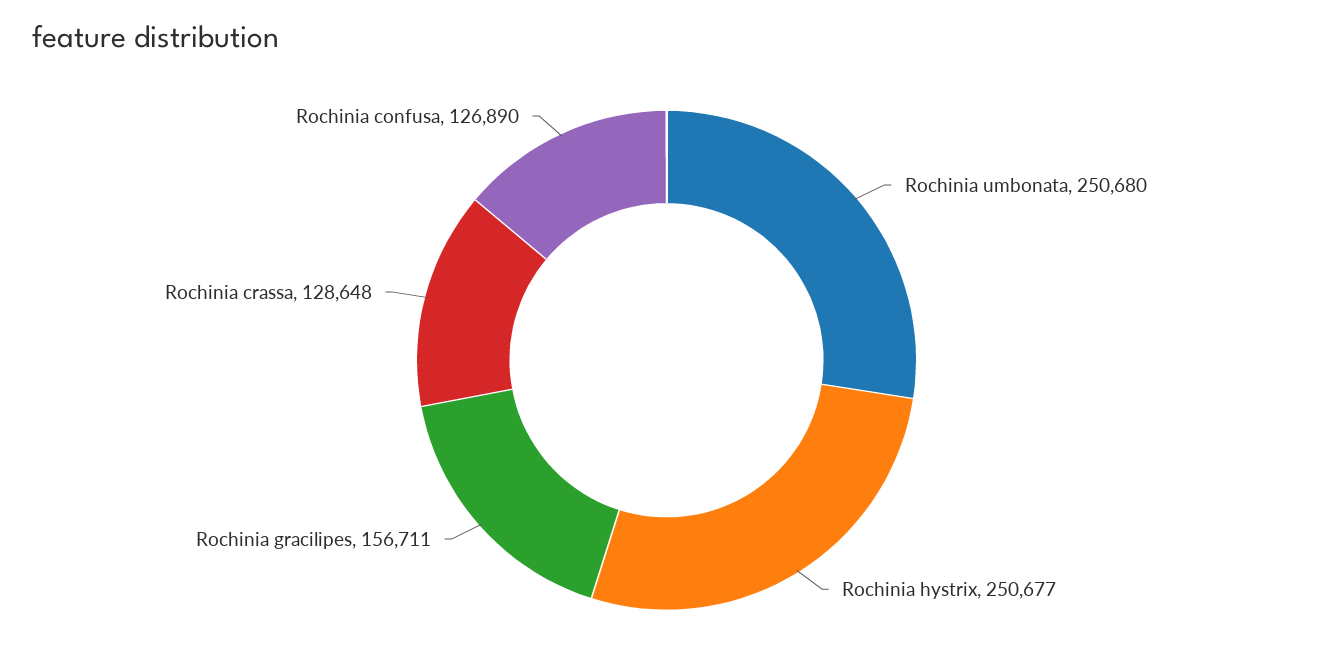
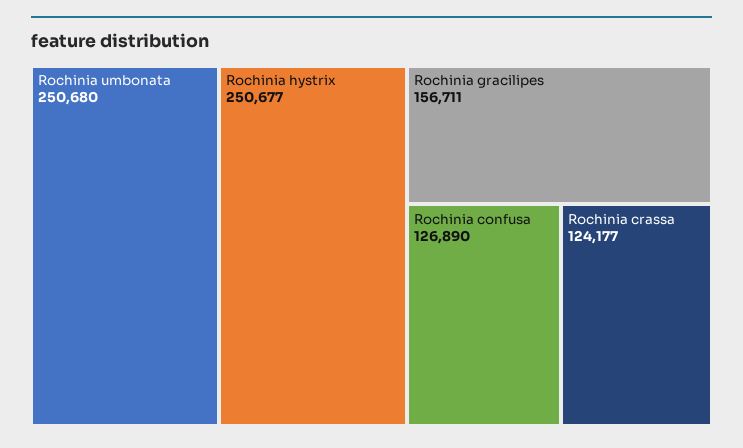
  {
    "Rochinia umbonata": 250680,
    "Rochinia hystrix": 250677,
    "Rochinia gracilipes": 156711,
-   "Rochinia crassa": 128648,
+   "Rochinia crassa": 124177,
    "Rochinia confusa": 126890
  }

